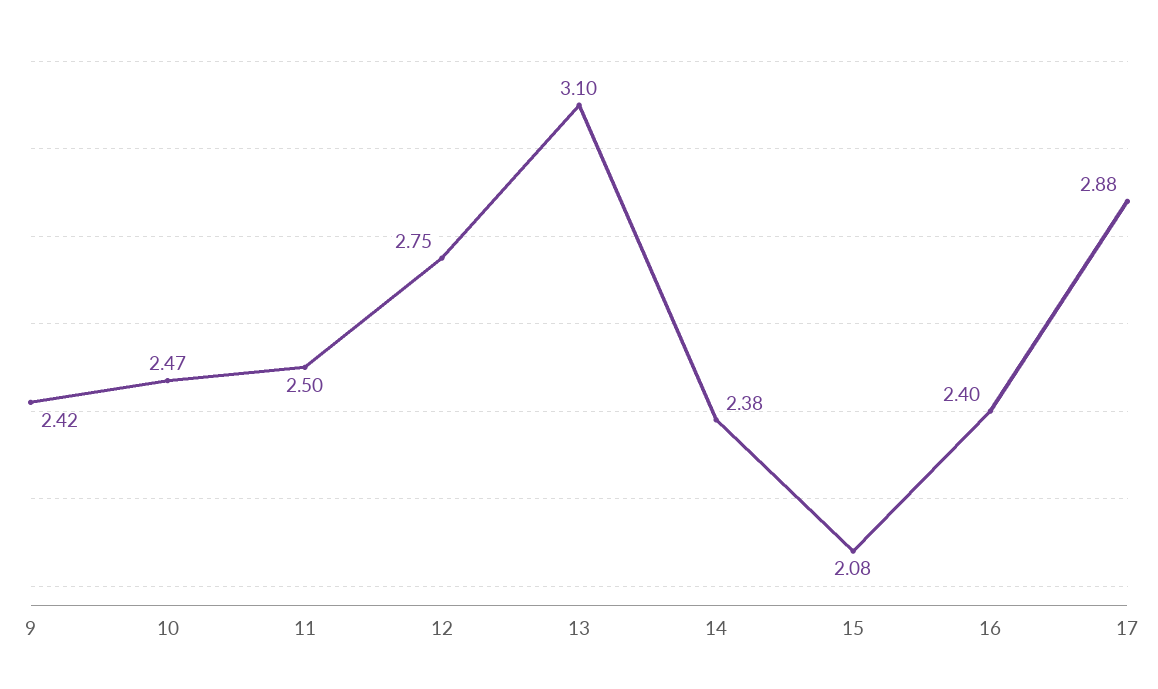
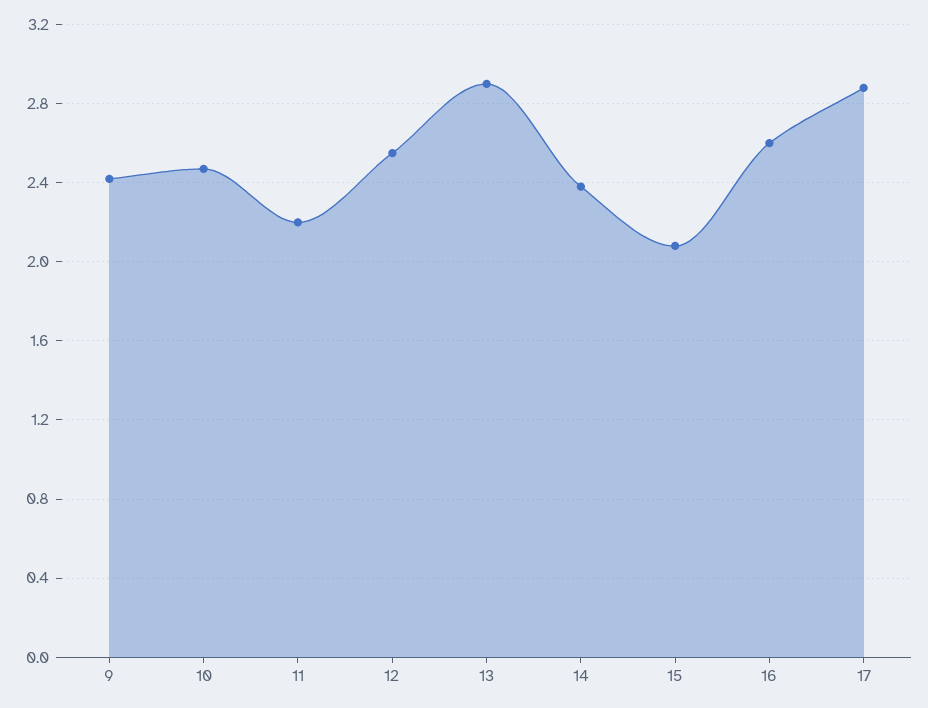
  {
    "9": 2.42,
    "10": 2.47,
-   "11": 2.5,
+   "11": 2.2,
-   "12": 2.75,
+   "12": 2.55,
-   "13": 3.1,
+   "13": 2.9,
    "14": 2.38,
    "15": 2.08,
-   "16": 2.4,
+   "16": 2.6,
    "17": 2.88
  }

